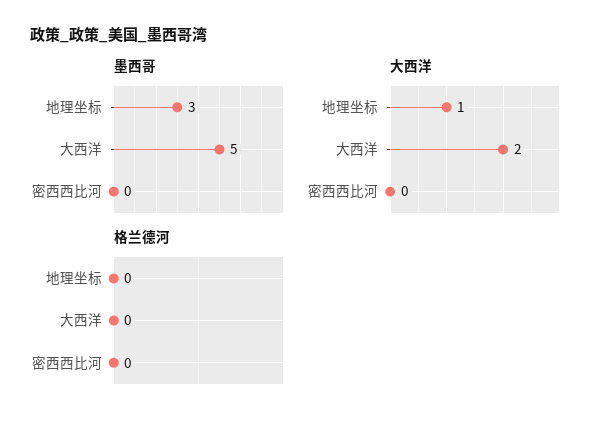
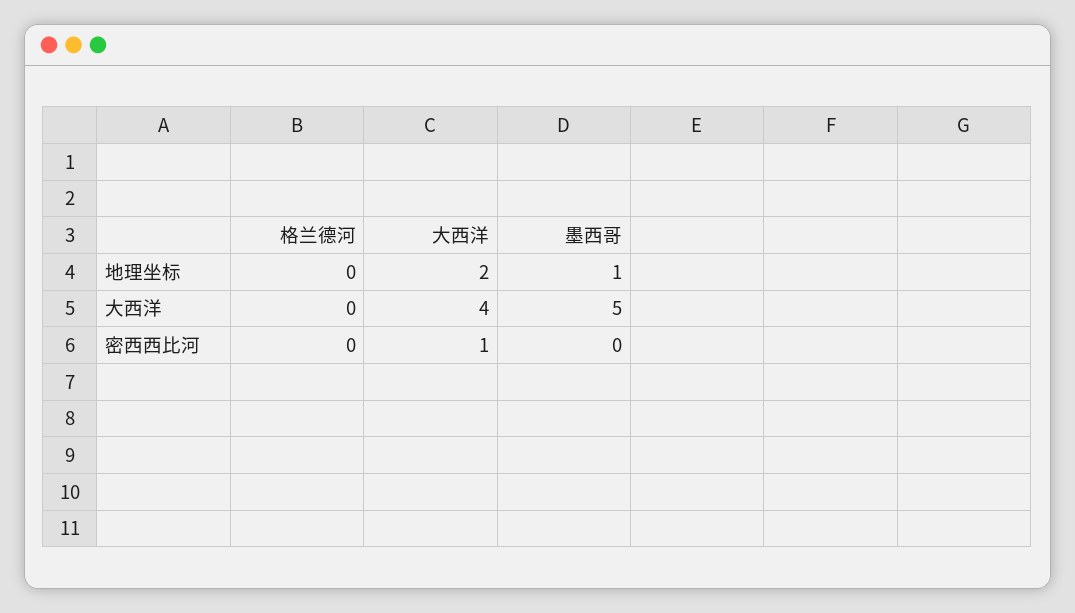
  {
    "墨西哥": {
-     "地理坐标": 3,
+     "地理坐标": 1,
      "大西洋": 5,
      "密西西比河": 0
    },
    "大西洋": {
-     "地理坐标": 1,
+     "地理坐标": 2,
-     "大西洋": 2,
+     "大西洋": 4,
-     "密西西比河": 0
+     "密西西比河": 1
    },
    "格兰德河": {
      "地理坐标": 0,
      "大西洋": 0,
      "密西西比河": 0
    }
  }

